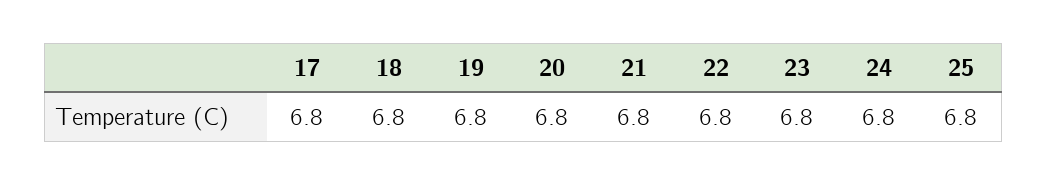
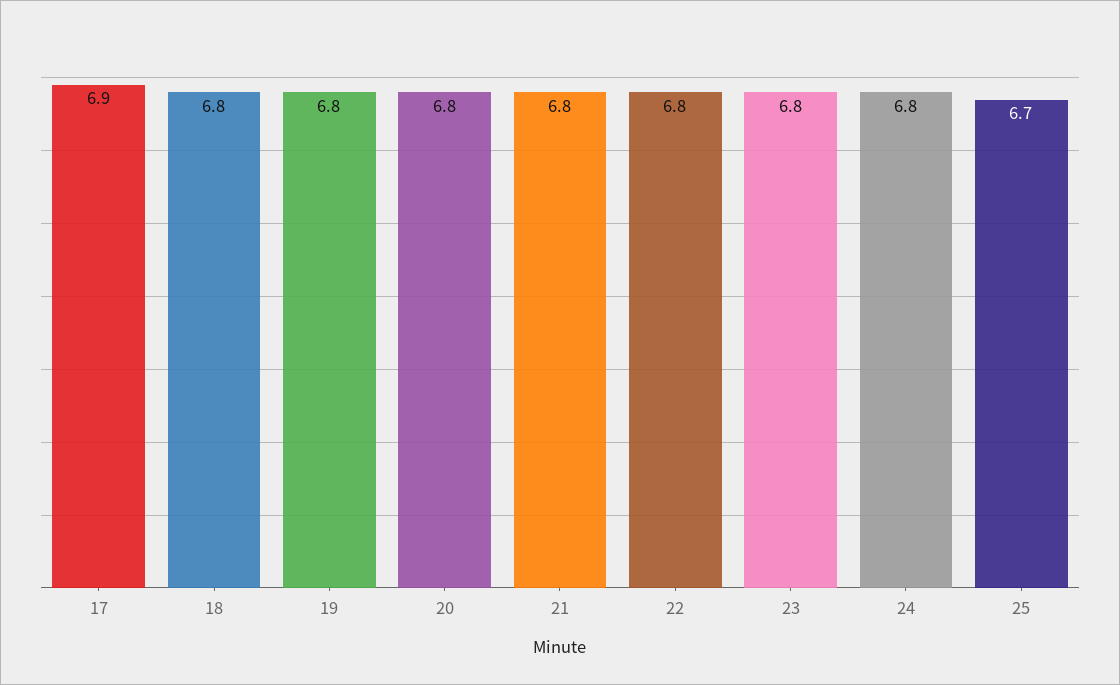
  {
-   "17": 6.8,
+   "17": 6.9,
    "18": 6.8,
    "19": 6.8,
    "20": 6.8,
    "21": 6.8,
    "22": 6.8,
    "23": 6.8,
    "24": 6.8,
-   "25": 6.8
+   "25": 6.7
  }

